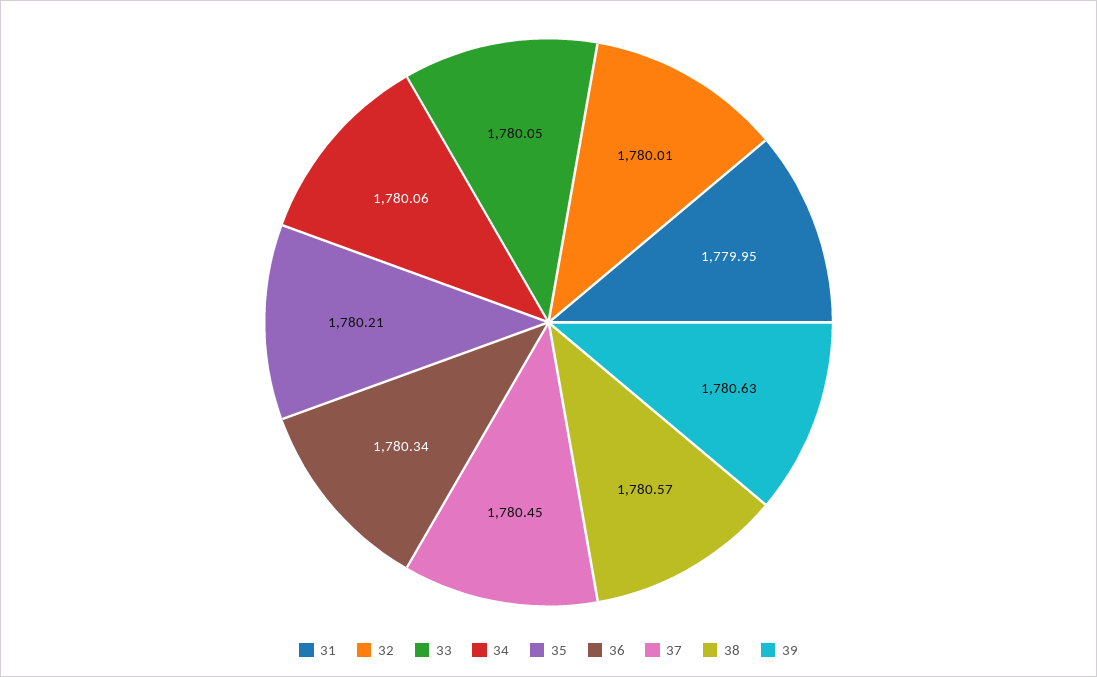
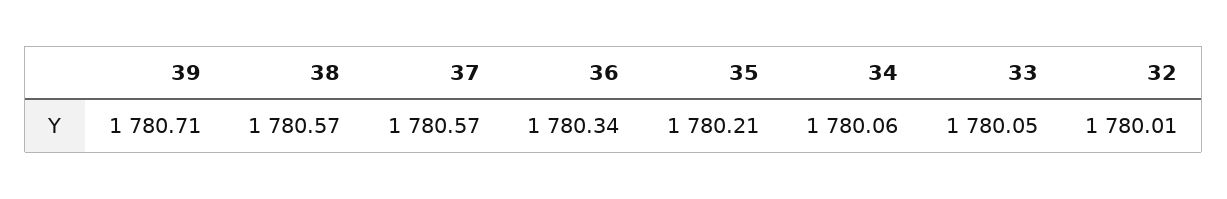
  {
-   "31": 1779.95,
    "32": 1780.01,
    "33": 1780.05,
    "34": 1780.06,
    "35": 1780.21,
    "36": 1780.34,
-   "37": 1780.45,
+   "37": 1780.57,
    "38": 1780.57,
-   "39": 1780.63
+   "39": 1780.71
  }

